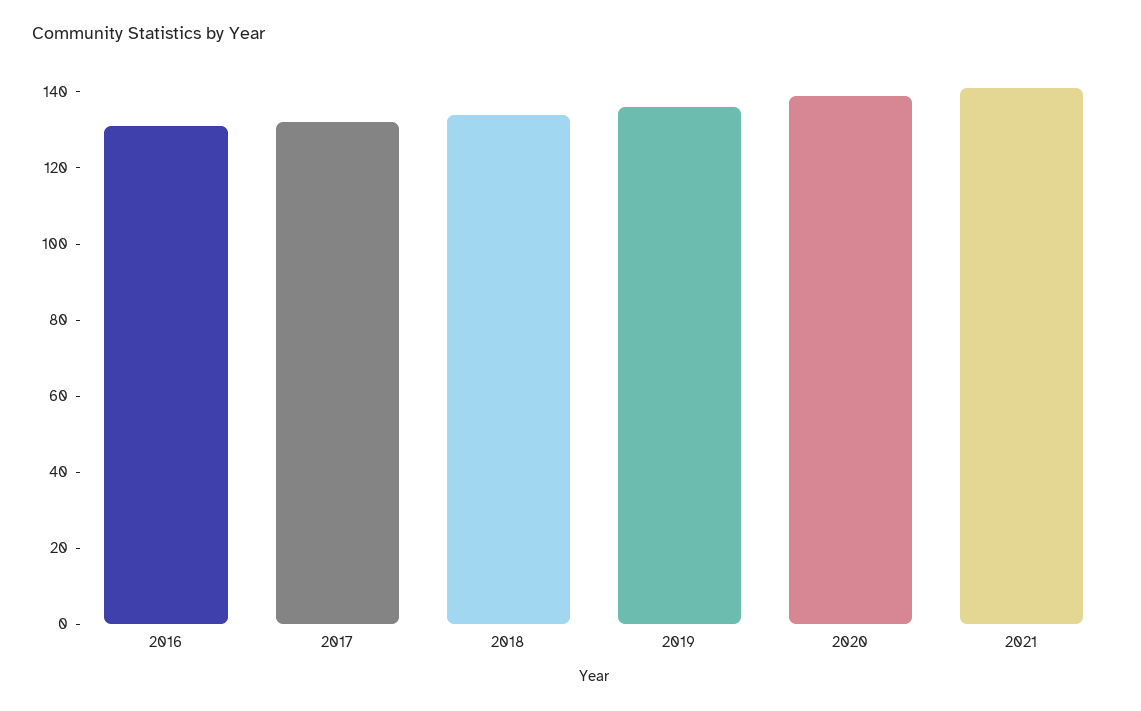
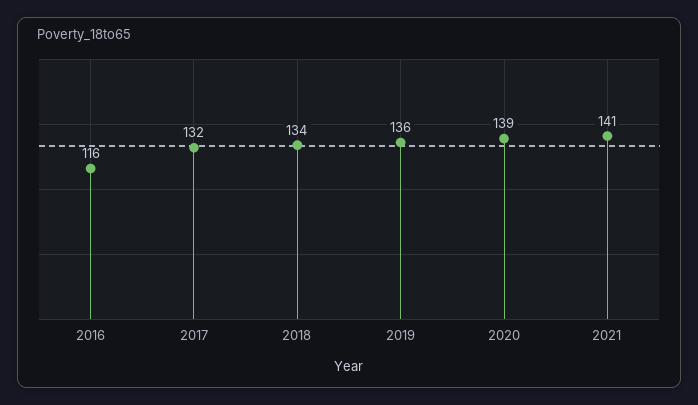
  {
-   "2016": 130,
+   "2016": 116,
    "2017": 132,
    "2018": 134,
    "2019": 136,
    "2020": 139,
    "2021": 141
  }

